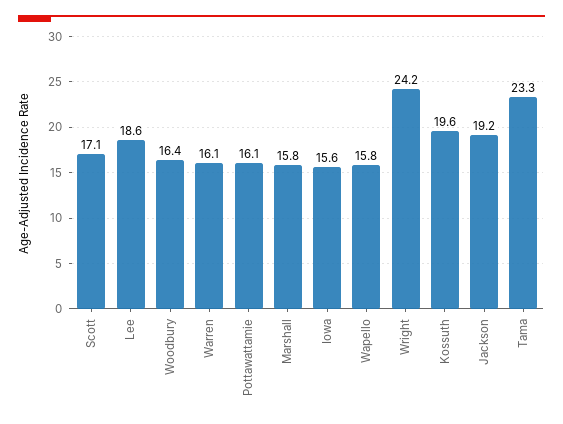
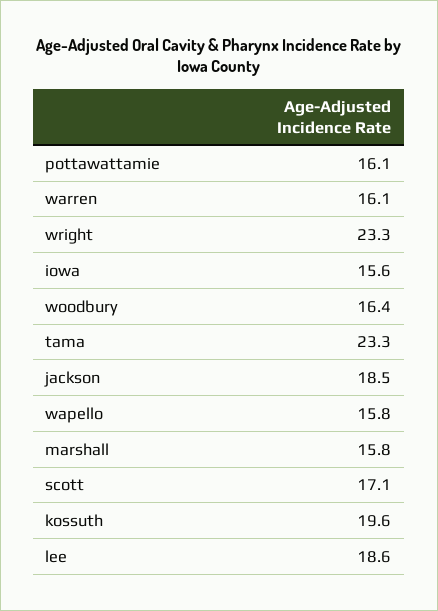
  {
    "Scott": 17.1,
    "Lee": 18.6,
    "Woodbury": 16.4,
    "Warren": 16.1,
    "Pottawattamie": 16.1,
    "Marshall": 15.8,
    "Iowa": 15.6,
    "Wapello": 15.8,
-   "Wright": 24.2,
+   "Wright": 23.3,
    "Kossuth": 19.6,
-   "Jackson": 19.2,
+   "Jackson": 18.5,
    "Tama": 23.3
  }

